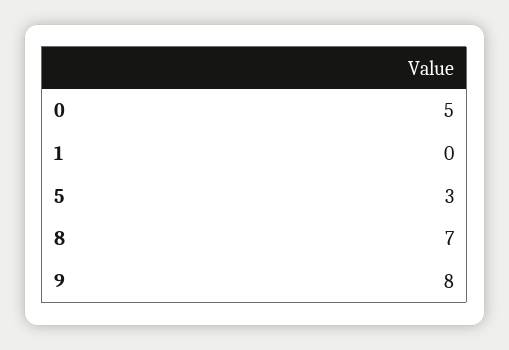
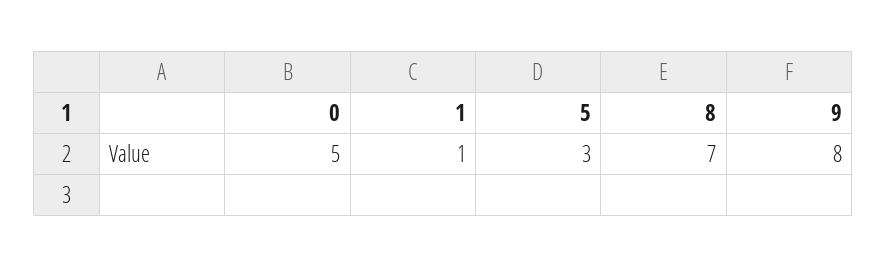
  {
    "0": 5,
-   "1": 0,
+   "1": 1,
    "5": 3,
    "8": 7,
    "9": 8
  }

